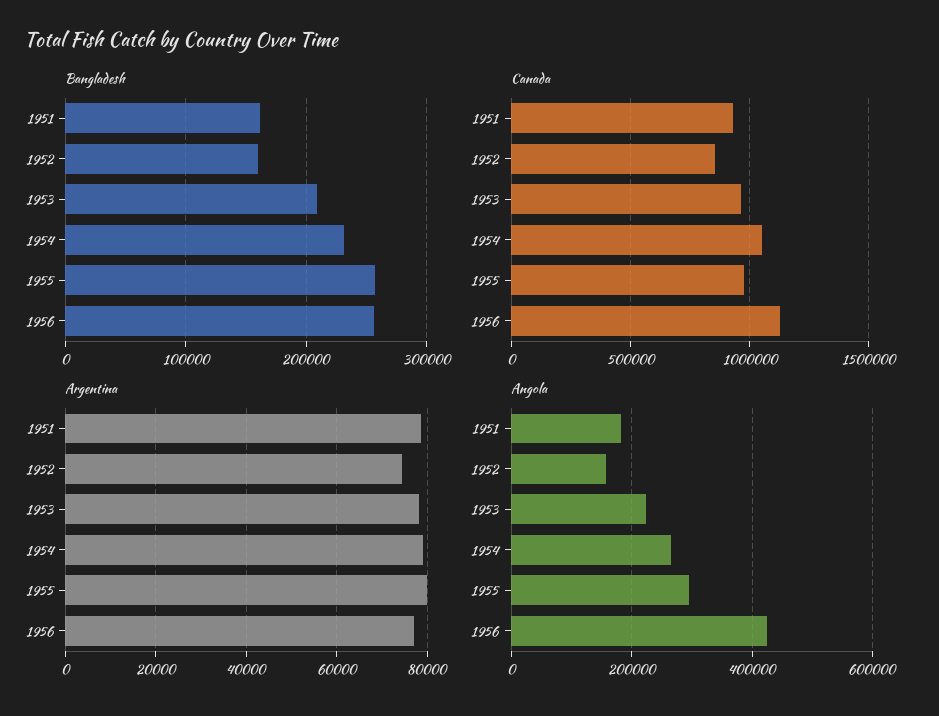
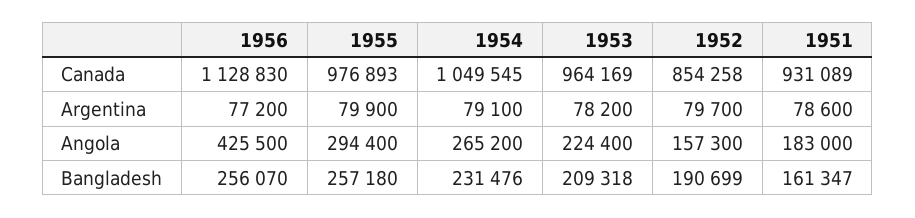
  {
    "Bangladesh": {
      "1951": 161347,
-     "1952": 160000,
+     "1952": 190699,
      "1953": 209318,
      "1954": 231476,
      "1955": 257180,
      "1956": 256070
    },
    "Canada": {
      "1951": 931089,
      "1952": 854258,
      "1953": 964169,
      "1954": 1049545,
      "1955": 976893,
      "1956": 1128830
    },
    "Argentina": {
      "1951": 78600,
-     "1952": 74000,
+     "1952": 79700,
      "1953": 78200,
      "1954": 79100,
      "1955": 79900,
      "1956": 77200
    },
    "Angola": {
      "1951": 183000,
      "1952": 157300,
      "1953": 224400,
      "1954": 265200,
      "1955": 294400,
      "1956": 425500
    }
  }

